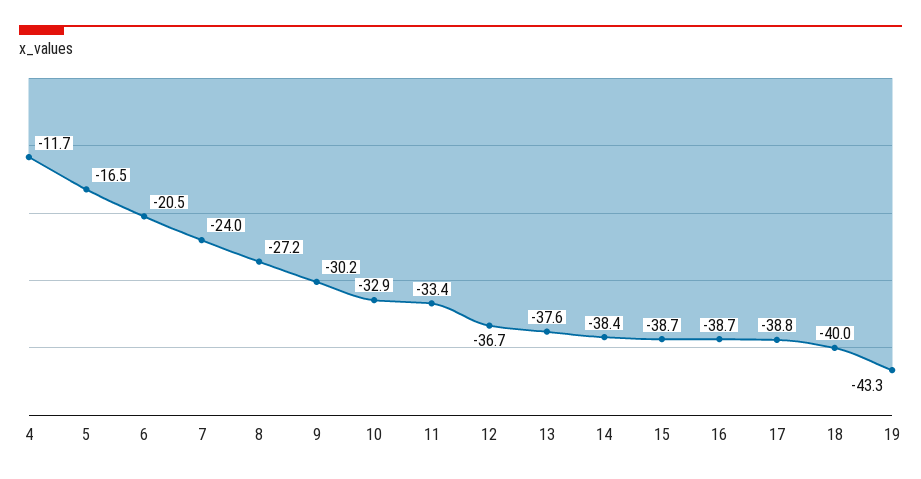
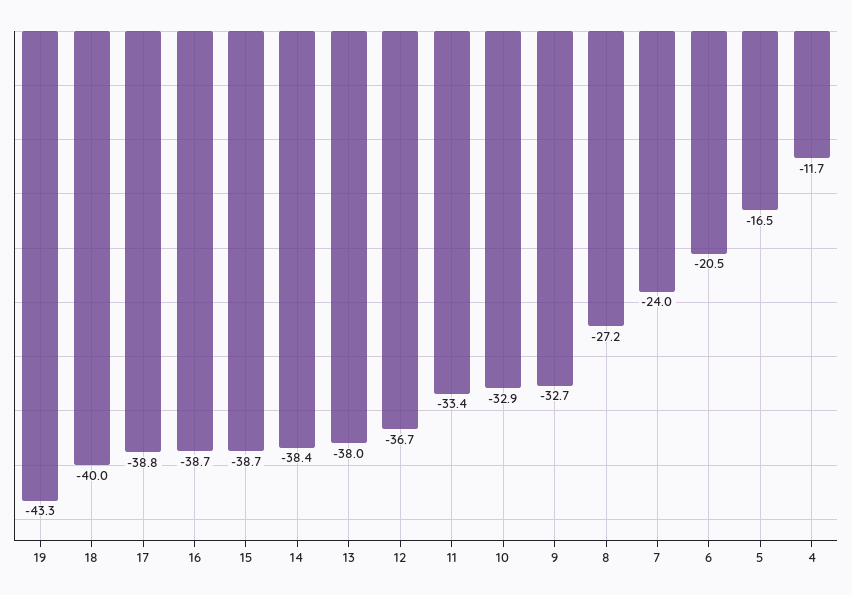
  {
    "4": -11.7,
    "5": -16.5,
    "6": -20.5,
    "7": -24,
    "8": -27.2,
-   "9": -30.2,
+   "9": -32.7,
    "10": -32.9,
    "11": -33.4,
    "12": -36.7,
-   "13": -37.6,
+   "13": -38,
    "14": -38.4,
    "15": -38.7,
    "16": -38.7,
    "17": -38.8,
    "18": -40,
    "19": -43.3
  }

